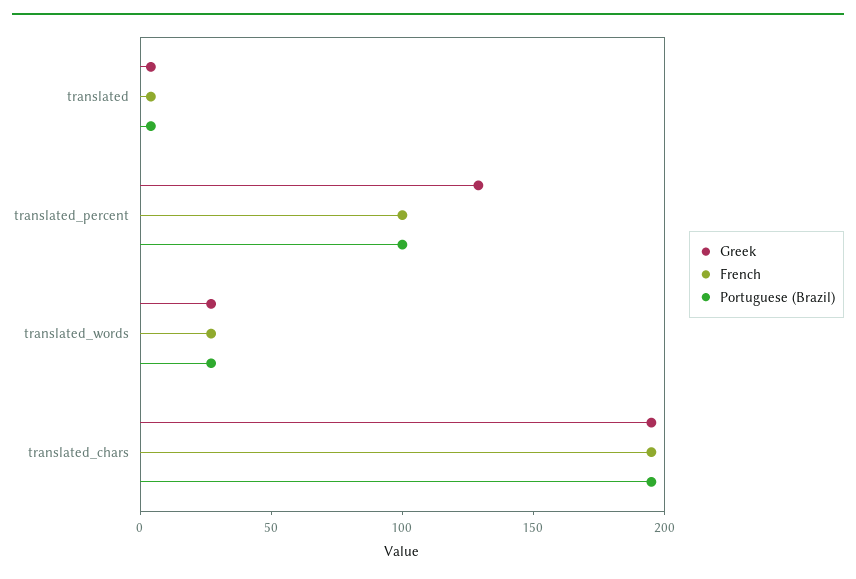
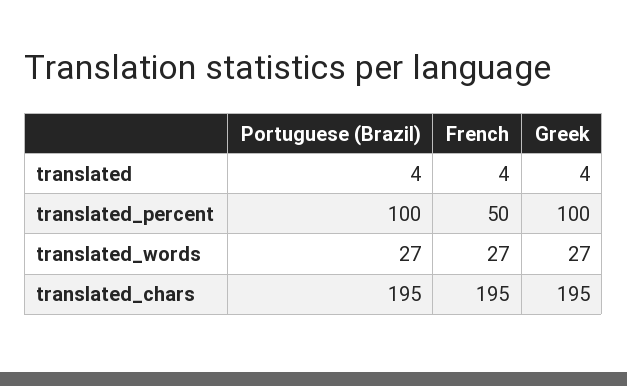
  {
    "Greek": {
      "translated": 4,
-     "translated_percent": 130,
+     "translated_percent": 100,
      "translated_words": 27,
      "translated_chars": 195
    },
    "French": {
      "translated": 4,
-     "translated_percent": 100,
+     "translated_percent": 50,
      "translated_words": 27,
      "translated_chars": 195
    },
    "Portuguese (Brazil)": {
      "translated": 4,
      "translated_percent": 100,
      "translated_words": 27,
      "translated_chars": 195
    }
  }

